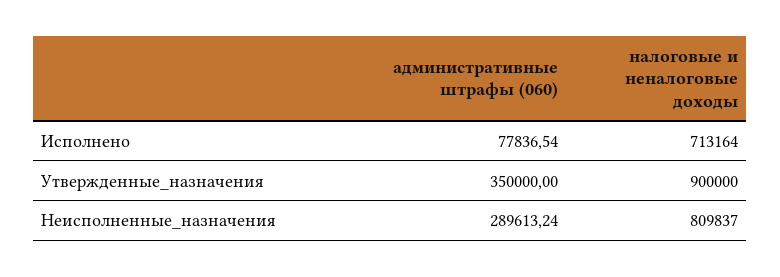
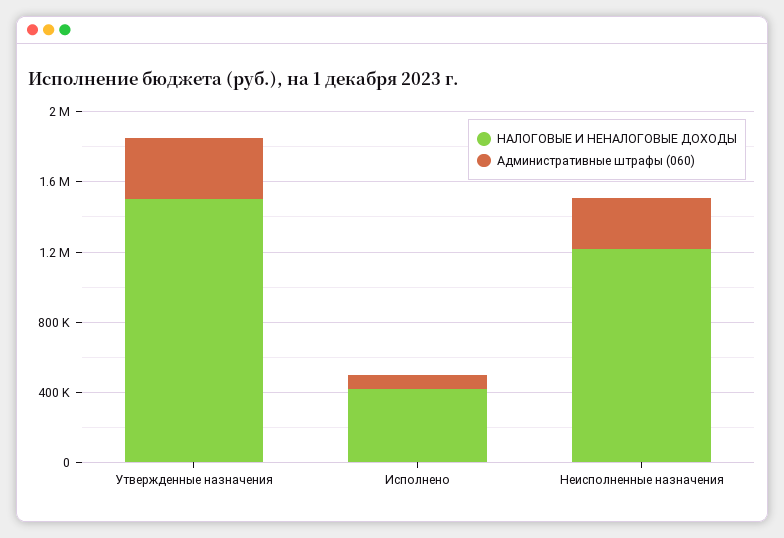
  {
    "административные штрафы (060)": {
      "Исполнено": 77836.54,
      "Утвержденные_назначения": 350000,
      "Неисполненные_назначения": 289613.24
    },
    "налоговые и неналоговые доходы": {
-     "Исполнено": 713164,
+     "Исполнено": 400000,
-     "Утвержденные_назначения": 900000,
+     "Утвержденные_назначения": 1500000,
-     "Неисполненные_назначения": 809837
+     "Неисполненные_назначения": 1200000
    }
  }

